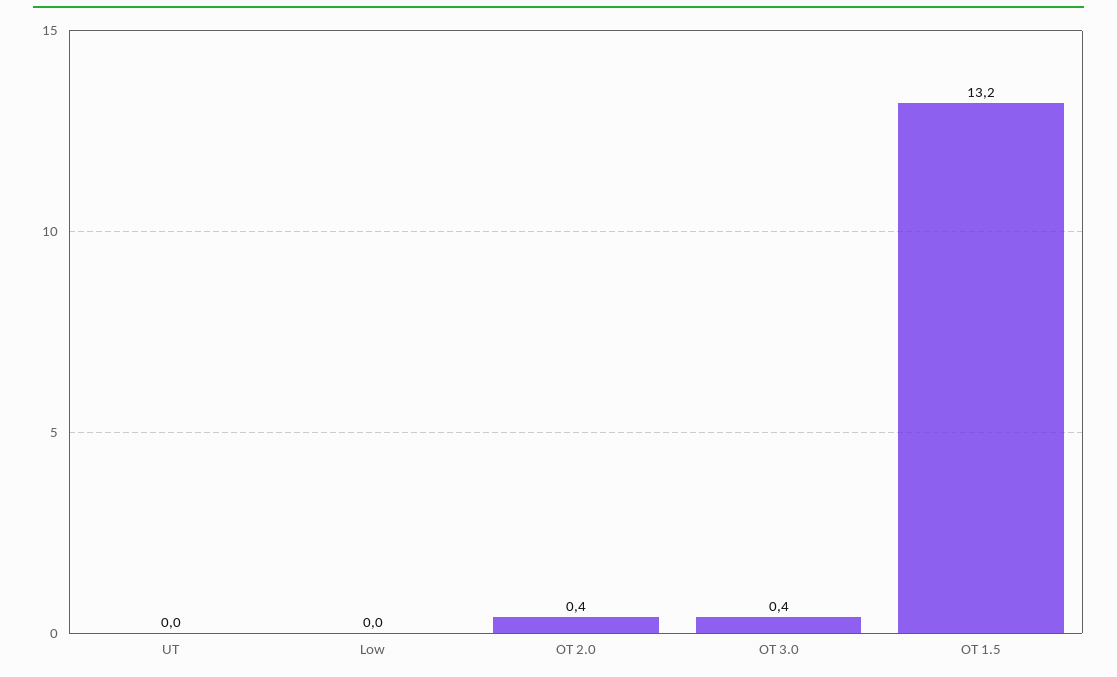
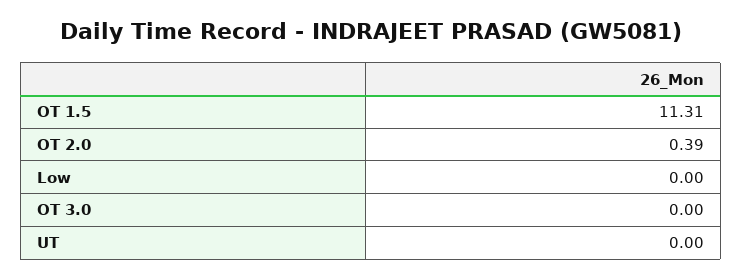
  {
    "UT": 0,
    "Low": 0,
    "OT 2.0": 0.39,
-   "OT 3.0": 0.4,
+   "OT 3.0": 0,
-   "OT 1.5": 13.2
+   "OT 1.5": 11.31
  }

